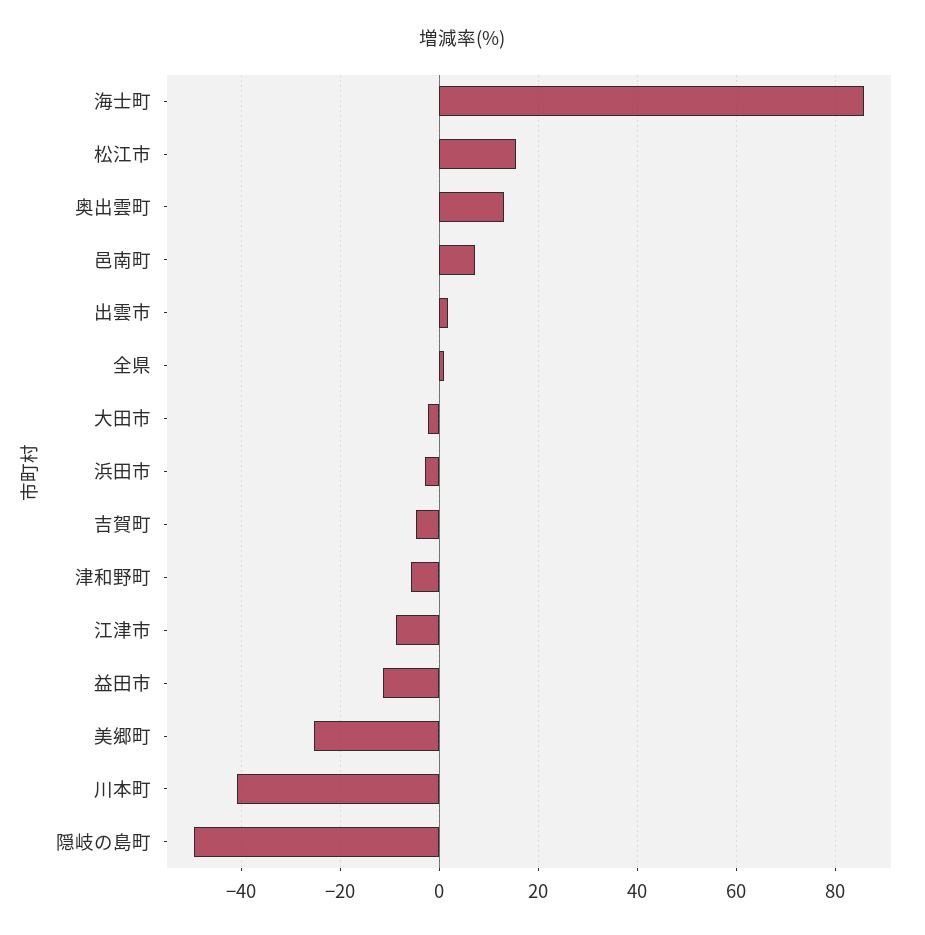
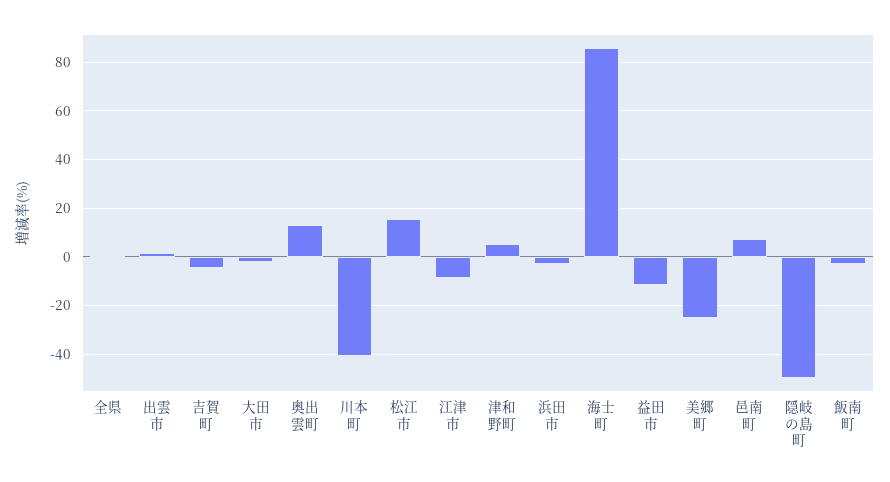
  {
    "海士町": 86,
    "松江市": 16,
    "奥出雲町": 14,
    "邑南町": 8,
    "出雲市": 2,
    "全県": 0,
    "大田市": -2,
    "浜田市": -2,
    "吉賀町": -4,
-   "津和野町": -6,
+   "津和野町": 5,
    "江津市": -8,
    "益田市": -12,
    "美郷町": -26,
    "川本町": -40,
-   "隠岐の島町": -50
+   "隠岐の島町": -50,
+   "飯南町": -2.5
  }

